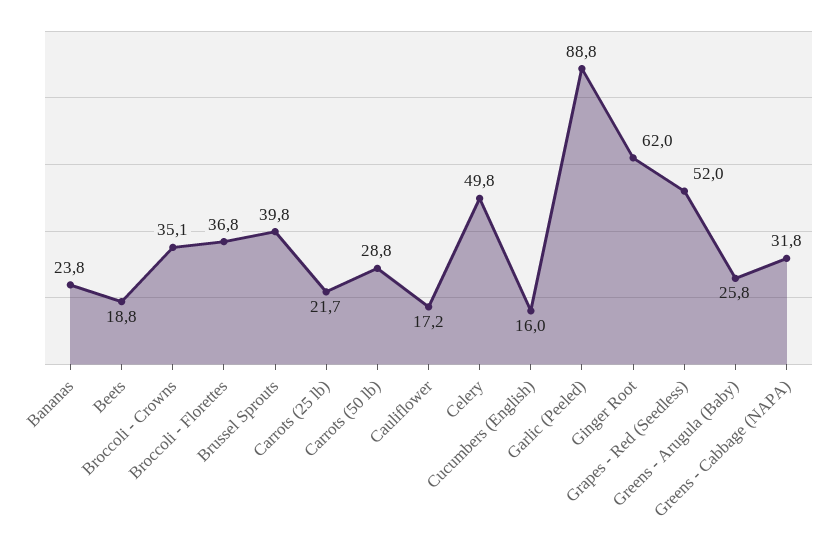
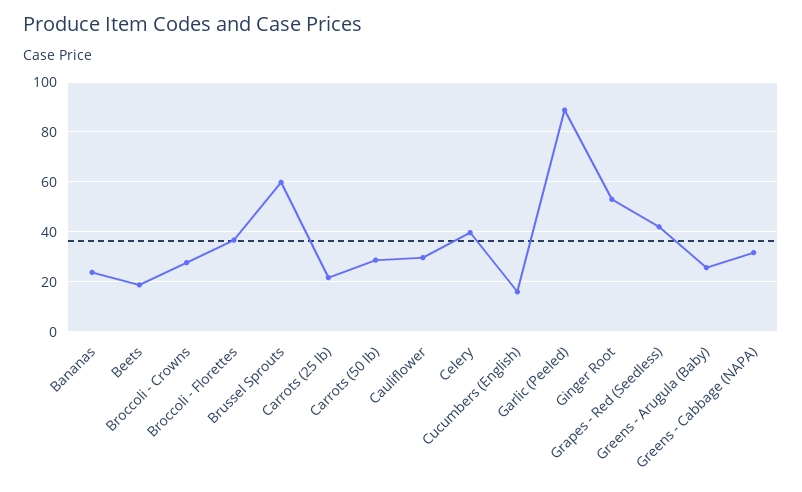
  {
    "Bananas": 23.8,
    "Beets": 18.8,
-   "Broccoli - Crowns": 35.1,
+   "Broccoli - Crowns": 27.5,
    "Broccoli - Florettes": 36.8,
-   "Brussel Sprouts": 39.8,
+   "Brussel Sprouts": 60,
    "Carrots (25 lb)": 21.7,
    "Carrots (50 lb)": 28.8,
-   "Cauliflower": 17.2,
+   "Cauliflower": 30,
-   "Celery": 49.8,
+   "Celery": 40,
    "Cucumbers (English)": 16,
    "Garlic (Peeled)": 88.8,
-   "Ginger Root": 62,
+   "Ginger Root": 52.5,
-   "Grapes - Red (Seedless)": 52,
+   "Grapes - Red (Seedless)": 42.5,
    "Greens - Arugula (Baby)": 25.8,
    "Greens - Cabbage (NAPA)": 31.8
  }

